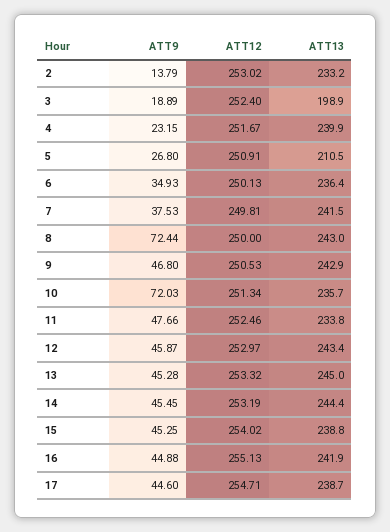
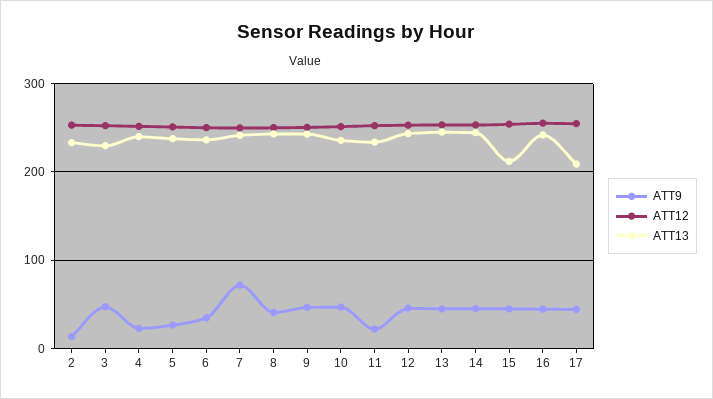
  {
    "ATT9": {
      "2": 13.79,
-     "3": 18.89,
+     "3": 50,
      "4": 23.15,
      "5": 26.8,
      "6": 34.93,
-     "7": 37.53,
+     "7": 70,
-     "8": 72.44,
+     "8": 40,
      "9": 46.8,
-     "10": 72.03,
+     "10": 50,
-     "11": 47.66,
+     "11": 20,
      "12": 45.87,
      "13": 45.28,
      "14": 45.45,
      "15": 45.25,
      "16": 44.88,
      "17": 44.6
    },
    "ATT12": {
      "2": 253.02,
      "3": 252.4,
      "4": 251.67,
      "5": 250.91,
      "6": 250.13,
      "7": 249.81,
      "8": 250,
      "9": 250.53,
      "10": 251.34,
      "11": 252.46,
      "12": 252.97,
      "13": 253.32,
      "14": 253.19,
      "15": 254.02,
      "16": 255.13,
      "17": 254.71
    },
    "ATT13": {
      "2": 233.2,
-     "3": 198.9,
+     "3": 230,
      "4": 239.9,
-     "5": 210.5,
+     "5": 240,
      "6": 236.4,
      "7": 241.5,
      "8": 243,
      "9": 242.9,
      "10": 235.7,
      "11": 233.8,
      "12": 243.4,
      "13": 245,
      "14": 244.4,
-     "15": 238.8,
+     "15": 210,
      "16": 241.9,
-     "17": 238.7
+     "17": 210
    }
  }

